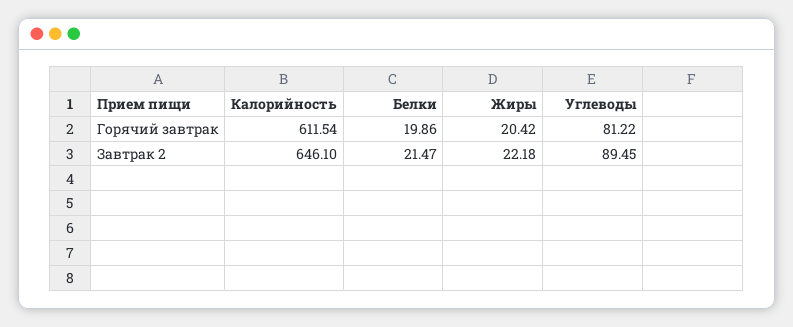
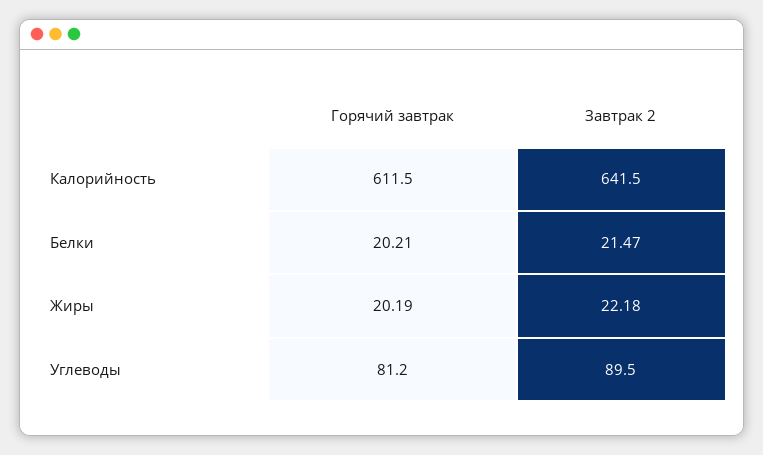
  {
    "Калорийность": {
      "Горячий завтрак": 611.54,
-     "Завтрак 2": 646.1
+     "Завтрак 2": 641.5
    },
    "Белки": {
-     "Горячий завтрак": 19.86,
+     "Горячий завтрак": 20.21,
      "Завтрак 2": 21.47
    },
    "Жиры": {
-     "Горячий завтрак": 20.42,
+     "Горячий завтрак": 20.19,
      "Завтрак 2": 22.18
    },
    "Углеводы": {
      "Горячий завтрак": 81.22,
      "Завтрак 2": 89.45
    }
  }

